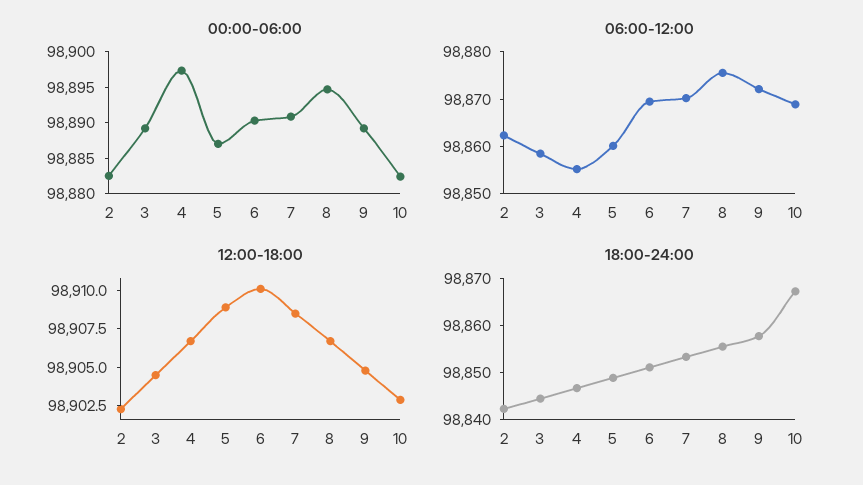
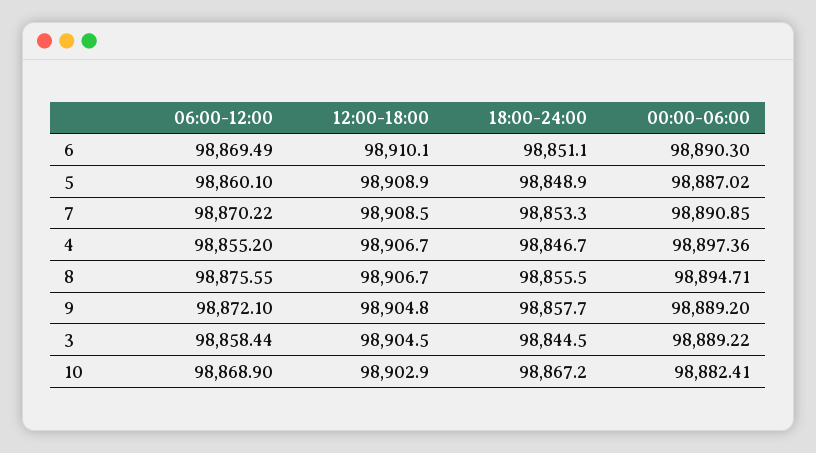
  {
    "00:00-06:00": {
-     "2": 98882.5,
      "3": 98889.22,
      "4": 98897.36,
      "5": 98887.02,
      "6": 98890.3,
      "7": 98890.85,
      "8": 98894.71,
      "9": 98889.2,
      "10": 98882.41
    },
    "06:00-12:00": {
-     "2": 98862,
      "3": 98858.44,
      "4": 98855.2,
      "5": 98860.1,
      "6": 98869.49,
      "7": 98870.22,
      "8": 98875.55,
      "9": 98872.1,
      "10": 98868.9
    },
    "12:00-18:00": {
-     "2": 98902.5,
      "3": 98904.5,
      "4": 98906.7,
      "5": 98908.9,
      "6": 98910.1,
      "7": 98908.5,
      "8": 98906.7,
      "9": 98904.8,
      "10": 98902.9
    },
    "18:00-24:00": {
-     "2": 98842,
      "3": 98844.5,
      "4": 98846.7,
      "5": 98848.9,
      "6": 98851.1,
      "7": 98853.3,
      "8": 98855.5,
      "9": 98857.7,
      "10": 98867.2
    }
  }

